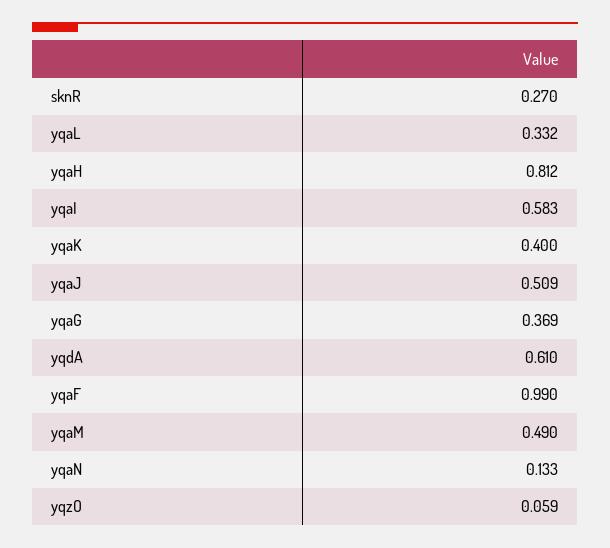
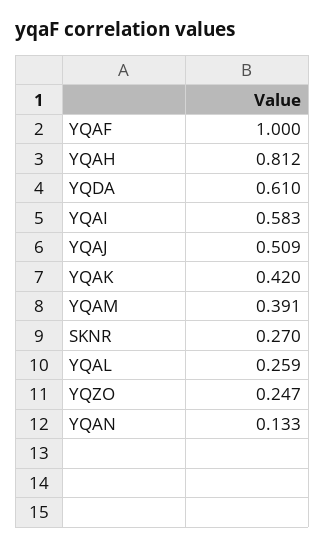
  {
    "sknR": 0.27,
-   "yqaL": 0.332,
+   "yqaL": 0.259,
    "yqaH": 0.812,
    "yqaI": 0.583,
-   "yqaK": 0.4,
+   "yqaK": 0.42,
    "yqaJ": 0.509,
-   "yqaG": 0.369,
    "yqdA": 0.61,
-   "yqaF": 0.99,
+   "yqaF": 1,
-   "yqaM": 0.49,
+   "yqaM": 0.391,
    "yqaN": 0.133,
-   "yqzO": 0.059
+   "yqzO": 0.247
  }

